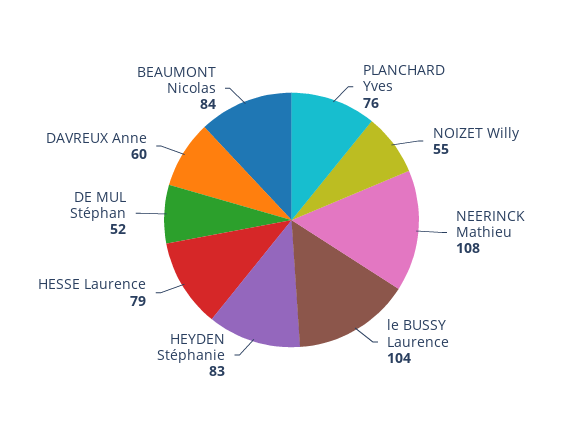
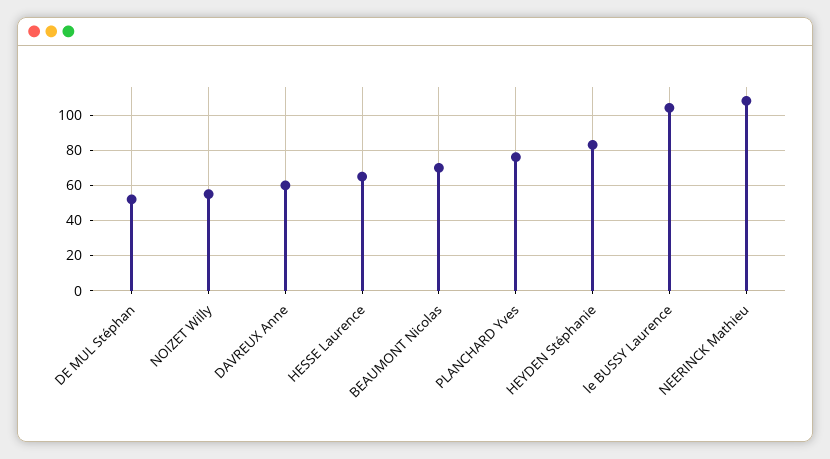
  {
    "PLANCHARD Yves": 76,
    "NOIZET Willy": 55,
    "NEERINCK Mathieu": 108,
    "le BUSSY Laurence": 104,
    "HEYDEN Stéphanie": 83,
-   "HESSE Laurence": 79,
+   "HESSE Laurence": 65,
    "DE MUL Stéphan": 52,
    "DAVREUX Anne": 60,
-   "BEAUMONT Nicolas": 84
+   "BEAUMONT Nicolas": 70
  }

